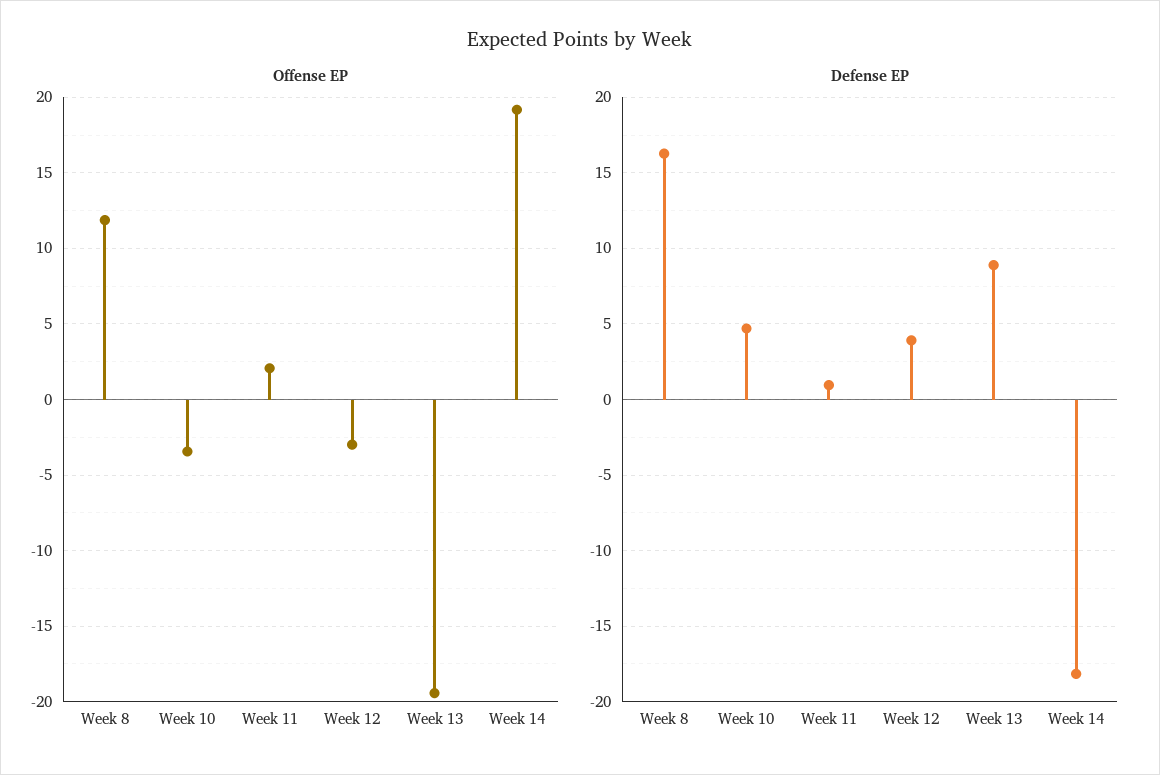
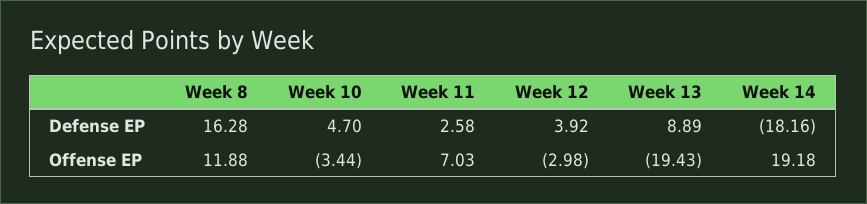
  {
    "Offense EP": {
      "Week 8": 11.88,
      "Week 10": -3.44,
-     "Week 11": 2,
+     "Week 11": 7.03,
      "Week 12": -2.98,
      "Week 13": -19.43,
      "Week 14": 19.18
    },
    "Defense EP": {
      "Week 8": 16.28,
      "Week 10": 4.7,
-     "Week 11": 1,
+     "Week 11": 2.58,
      "Week 12": 3.92,
      "Week 13": 8.89,
      "Week 14": -18.16
    }
  }

